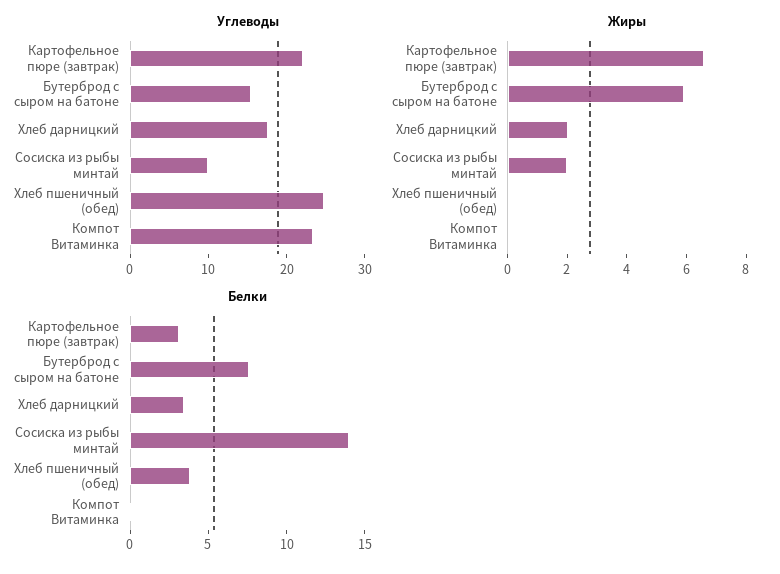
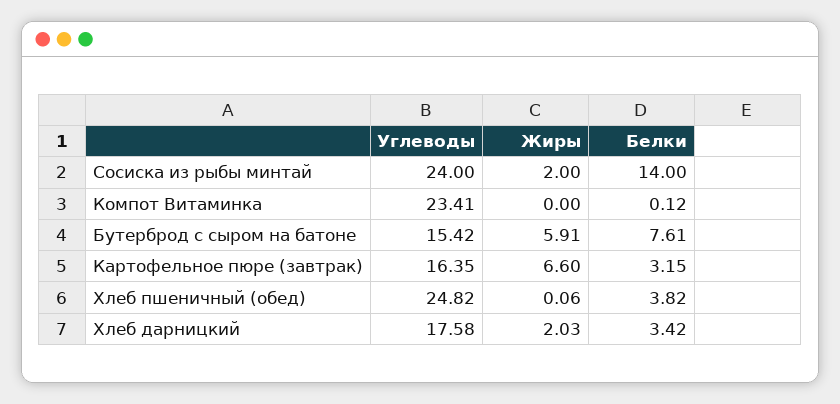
  {
    "Углеводы": {
-     "Картофельное пюре (завтрак)": 22,
+     "Картофельное пюре (завтрак)": 16.35,
      "Бутерброд с сыром на батоне": 15.42,
      "Хлеб дарницкий": 17.58,
-     "Сосиска из рыбы минтай": 10,
+     "Сосиска из рыбы минтай": 24,
      "Хлеб пшеничный (обед)": 24.82,
      "Компот Витаминка": 23.41
    },
    "Жиры": {
      "Картофельное пюре (завтрак)": 6.6,
      "Бутерброд с сыром на батоне": 5.91,
      "Хлеб дарницкий": 2.03,
      "Сосиска из рыбы минтай": 2,
      "Хлеб пшеничный (обед)": 0.06,
      "Компот Витаминка": 0
    },
    "Белки": {
      "Картофельное пюре (завтрак)": 3.15,
      "Бутерброд с сыром на батоне": 7.61,
      "Хлеб дарницкий": 3.42,
      "Сосиска из рыбы минтай": 14,
      "Хлеб пшеничный (обед)": 3.82,
      "Компот Витаминка": 0.12
    }
  }

